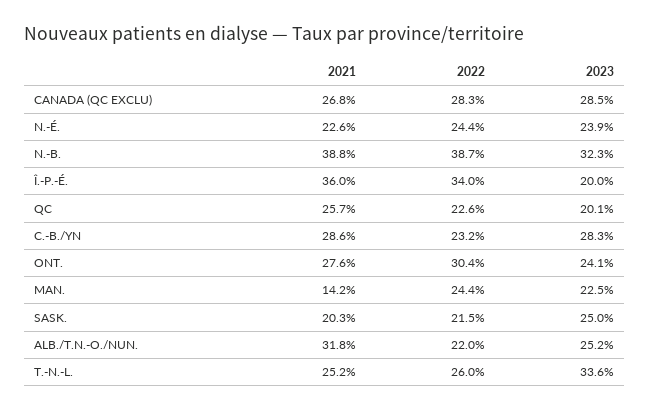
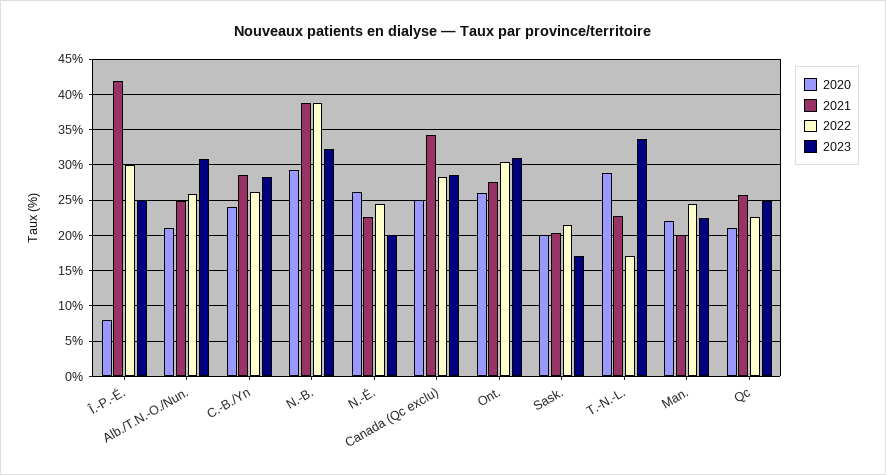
  {
    "2021": {
-     "CANADA (QC EXCLU)": 26.8,
+     "CANADA (QC EXCLU)": 34,
      "N.-É.": 22.6,
      "N.-B.": 38.8,
-     "Î.-P.-É.": 36,
+     "Î.-P.-É.": 42,
      "QC": 25.7,
      "C.-B./YN": 28.6,
      "ONT.": 27.6,
-     "MAN.": 14.2,
+     "MAN.": 20,
      "SASK.": 20.3,
-     "ALB./T.N.-O./NUN.": 31.8,
+     "ALB./T.N.-O./NUN.": 25,
-     "T.-N.-L.": 25.2
+     "T.-N.-L.": 23
    },
    "2022": {
      "CANADA (QC EXCLU)": 28.3,
      "N.-É.": 24.4,
      "N.-B.": 38.7,
-     "Î.-P.-É.": 34,
+     "Î.-P.-É.": 30,
      "QC": 22.6,
-     "C.-B./YN": 23.2,
+     "C.-B./YN": 26,
      "ONT.": 30.4,
      "MAN.": 24.4,
      "SASK.": 21.5,
-     "ALB./T.N.-O./NUN.": 22,
+     "ALB./T.N.-O./NUN.": 26,
-     "T.-N.-L.": 26
+     "T.-N.-L.": 17
    },
    "2023": {
      "CANADA (QC EXCLU)": 28.5,
-     "N.-É.": 23.9,
+     "N.-É.": 20,
      "N.-B.": 32.3,
-     "Î.-P.-É.": 20,
+     "Î.-P.-É.": 25,
-     "QC": 20.1,
+     "QC": 25,
      "C.-B./YN": 28.3,
-     "ONT.": 24.1,
+     "ONT.": 31,
      "MAN.": 22.5,
-     "SASK.": 25,
+     "SASK.": 17,
-     "ALB./T.N.-O./NUN.": 25.2,
+     "ALB./T.N.-O./NUN.": 31,
      "T.-N.-L.": 33.6
-   }
+   },
+   "2020": {
+     "Î.-P.-É.": 8,
+     "ALB./T.N.-O./NUN.": 21,
+     "C.-B./YN": 24,
+     "N.-B.": 29,
+     "N.-É.": 26,
+     "CANADA (QC EXCLU)": 25,
+     "ONT.": 26,
+     "SASK.": 20,
+     "T.-N.-L.": 29,
+     "MAN.": 22,
+     "QC": 21
+   }
  }

